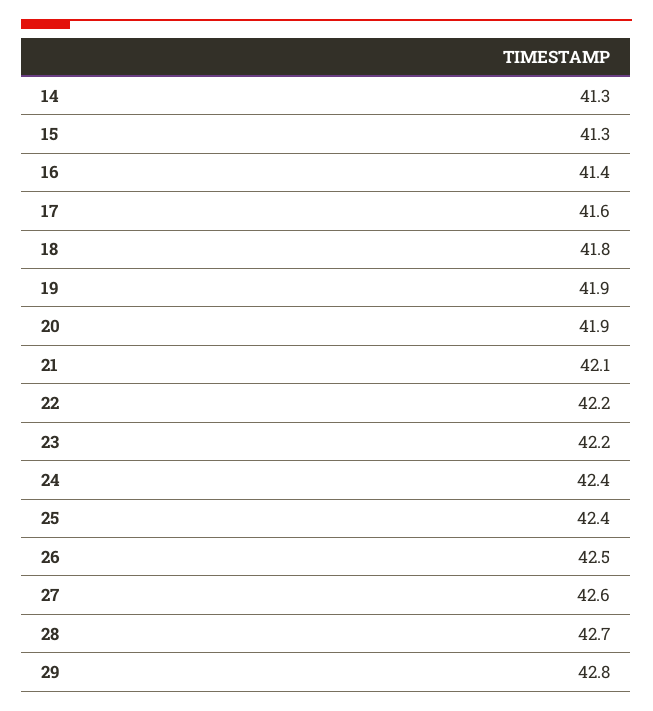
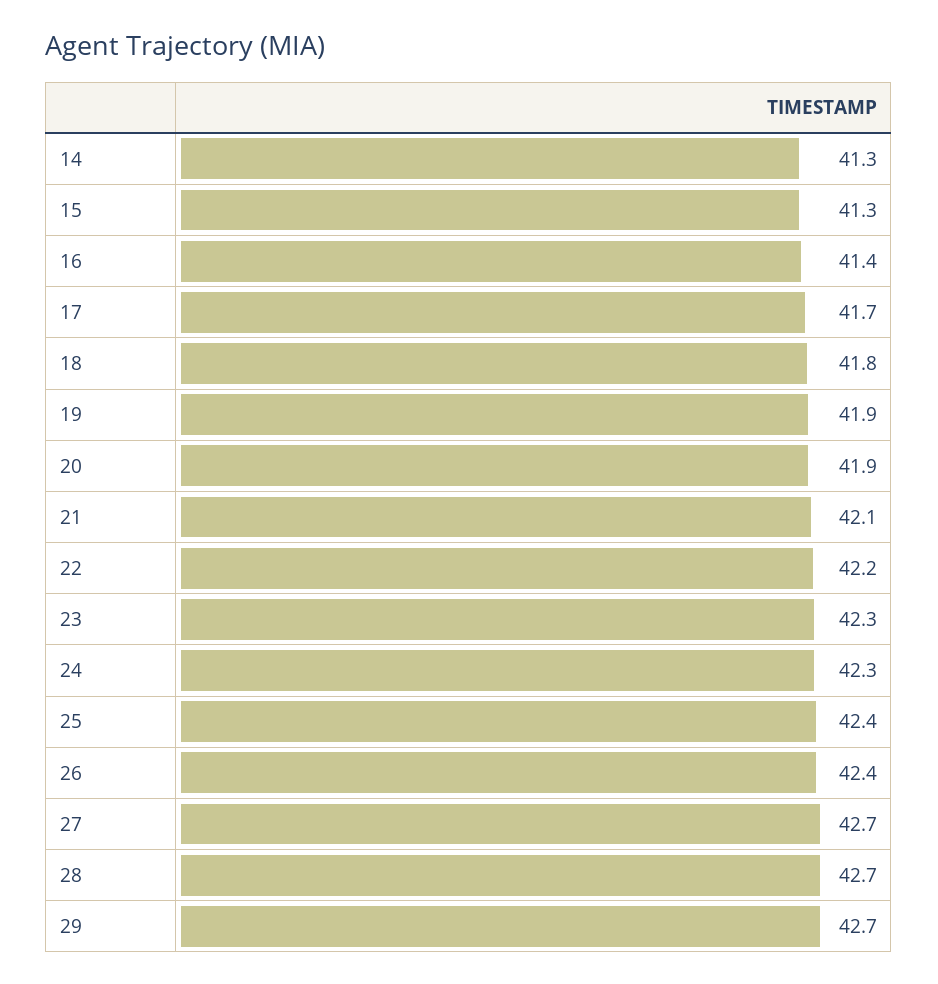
  {
    "14": 41.3,
    "15": 41.3,
    "16": 41.4,
-   "17": 41.6,
+   "17": 41.7,
    "18": 41.8,
    "19": 41.9,
    "20": 41.9,
    "21": 42.1,
    "22": 42.2,
-   "23": 42.2,
+   "23": 42.3,
-   "24": 42.4,
+   "24": 42.3,
    "25": 42.4,
-   "26": 42.5,
+   "26": 42.4,
-   "27": 42.6,
+   "27": 42.7,
    "28": 42.7,
-   "29": 42.8
+   "29": 42.7
  }

